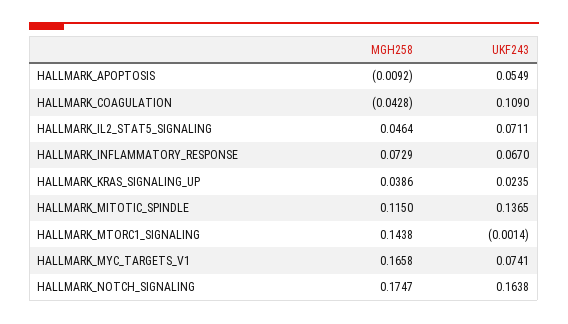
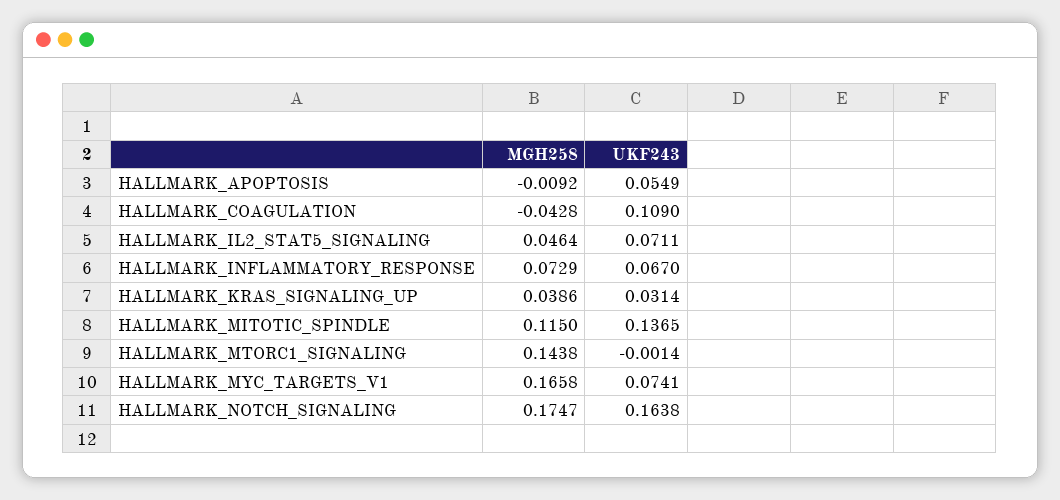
  {
    "MGH258": {
      "HALLMARK_APOPTOSIS": -0.0092,
      "HALLMARK_COAGULATION": -0.0428,
      "HALLMARK_IL2_STAT5_SIGNALING": 0.0464,
      "HALLMARK_INFLAMMATORY_RESPONSE": 0.0729,
      "HALLMARK_KRAS_SIGNALING_UP": 0.0386,
      "HALLMARK_MITOTIC_SPINDLE": 0.115,
      "HALLMARK_MTORC1_SIGNALING": 0.1438,
      "HALLMARK_MYC_TARGETS_V1": 0.1658,
      "HALLMARK_NOTCH_SIGNALING": 0.1747
    },
    "UKF243": {
      "HALLMARK_APOPTOSIS": 0.0549,
      "HALLMARK_COAGULATION": 0.109,
      "HALLMARK_IL2_STAT5_SIGNALING": 0.0711,
      "HALLMARK_INFLAMMATORY_RESPONSE": 0.067,
-     "HALLMARK_KRAS_SIGNALING_UP": 0.0235,
+     "HALLMARK_KRAS_SIGNALING_UP": 0.0314,
      "HALLMARK_MITOTIC_SPINDLE": 0.1365,
      "HALLMARK_MTORC1_SIGNALING": -0.0014,
      "HALLMARK_MYC_TARGETS_V1": 0.0741,
      "HALLMARK_NOTCH_SIGNALING": 0.1638
    }
  }

